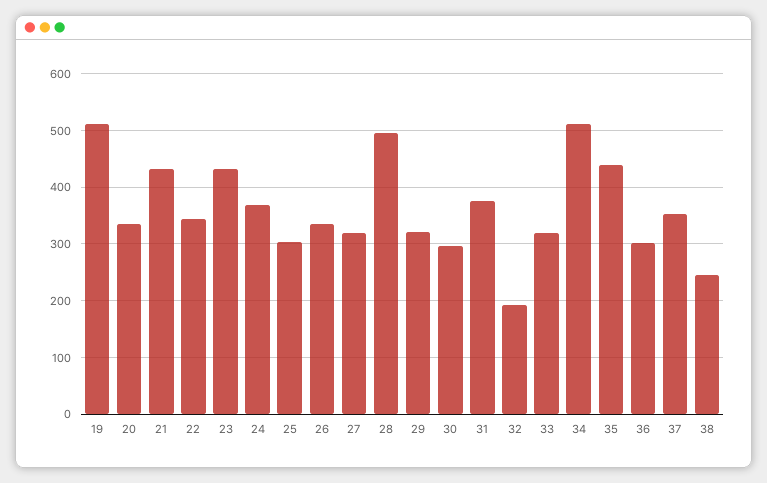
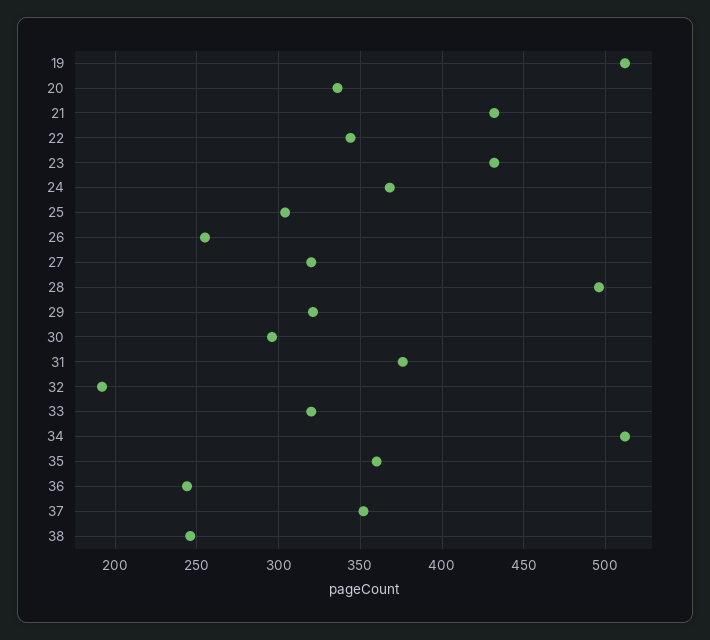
  {
    "19": 510,
    "20": 335,
    "21": 430,
    "22": 345,
    "23": 430,
    "24": 370,
    "25": 305,
-   "26": 340,
+   "26": 255,
    "27": 320,
    "28": 495,
    "29": 320,
    "30": 295,
    "31": 375,
    "32": 190,
    "33": 320,
    "34": 510,
-   "35": 440,
+   "35": 360,
-   "36": 300,
+   "36": 245,
    "37": 350,
    "38": 245
  }

